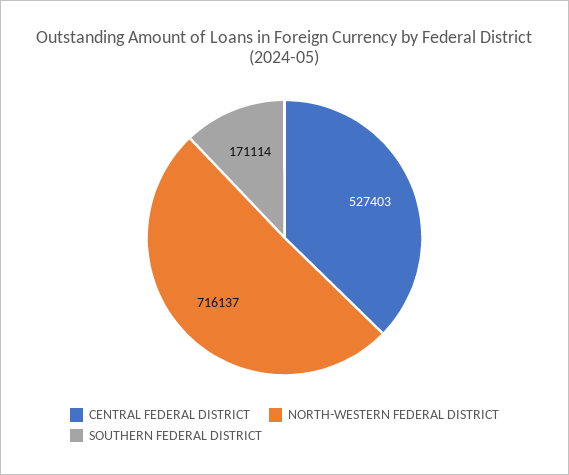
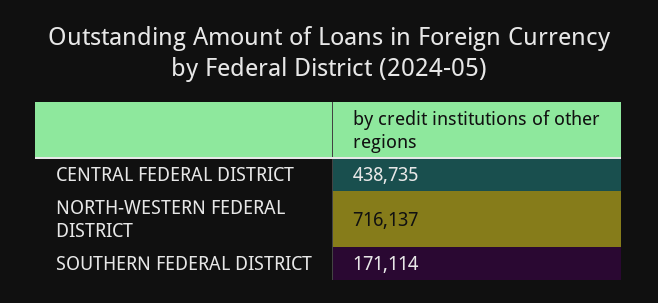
  {
-   "CENTRAL FEDERAL DISTRICT": 527403,
+   "CENTRAL FEDERAL DISTRICT": 438735,
    "NORTH-WESTERN FEDERAL DISTRICT": 716137,
    "SOUTHERN FEDERAL DISTRICT": 171114
  }

